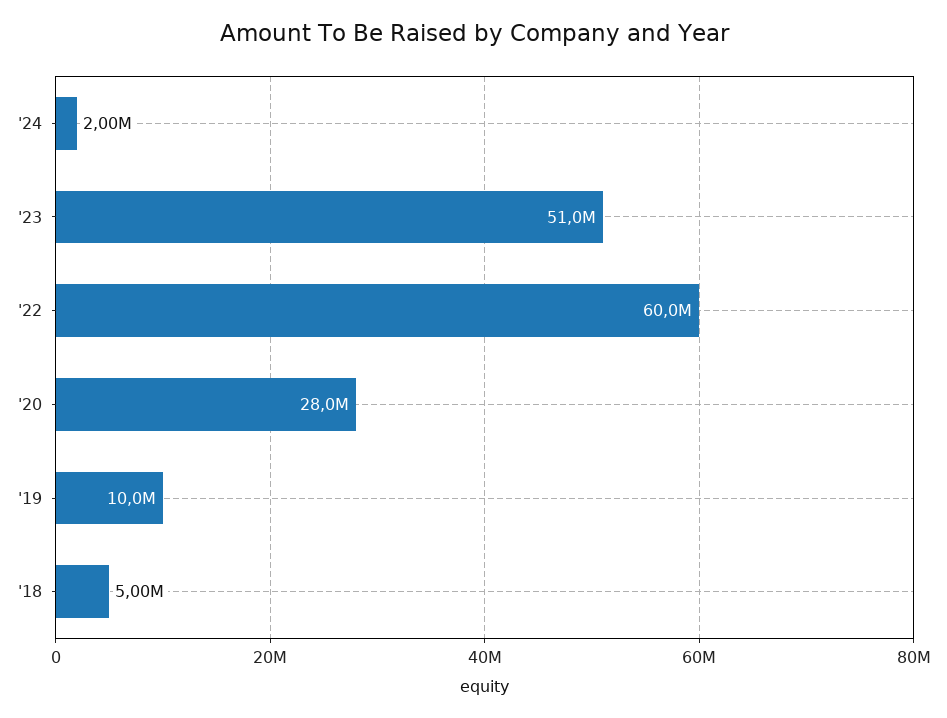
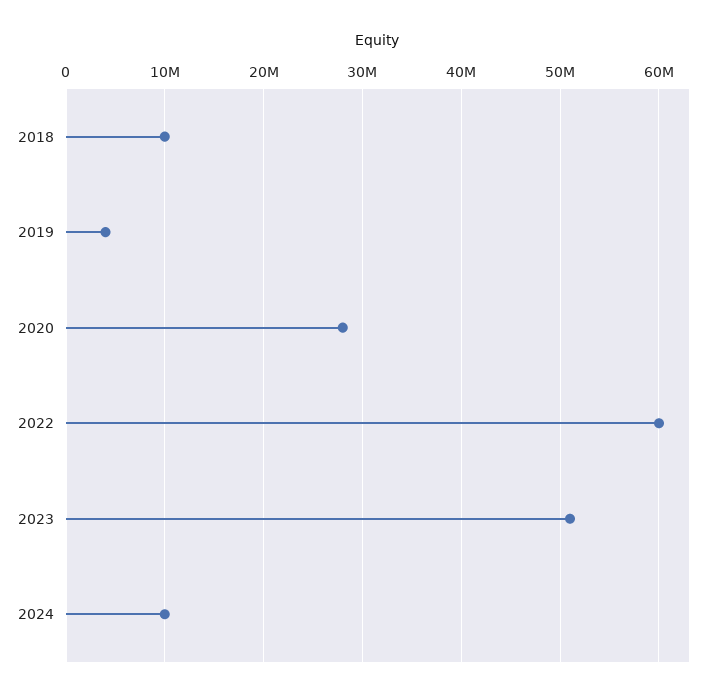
  {
-   "'24": 2000000,
+   "'24": 10000000,
    "'23": 51000000,
    "'22": 60000000,
    "'20": 28000000,
-   "'19": 10000000,
+   "'19": 4000000,
-   "'18": 5000000
+   "'18": 10000000
  }

